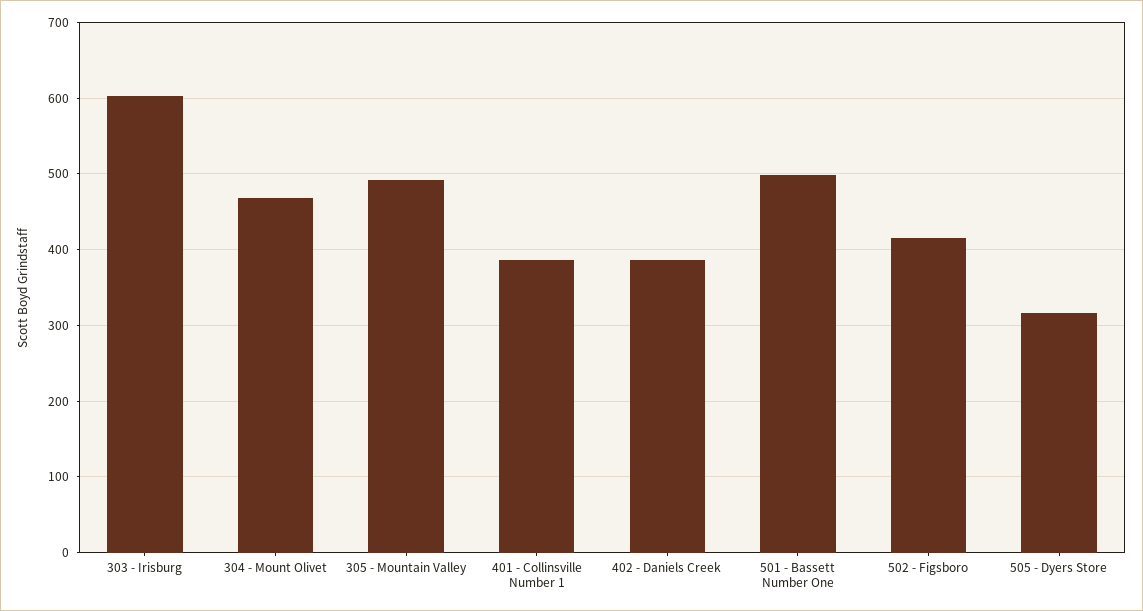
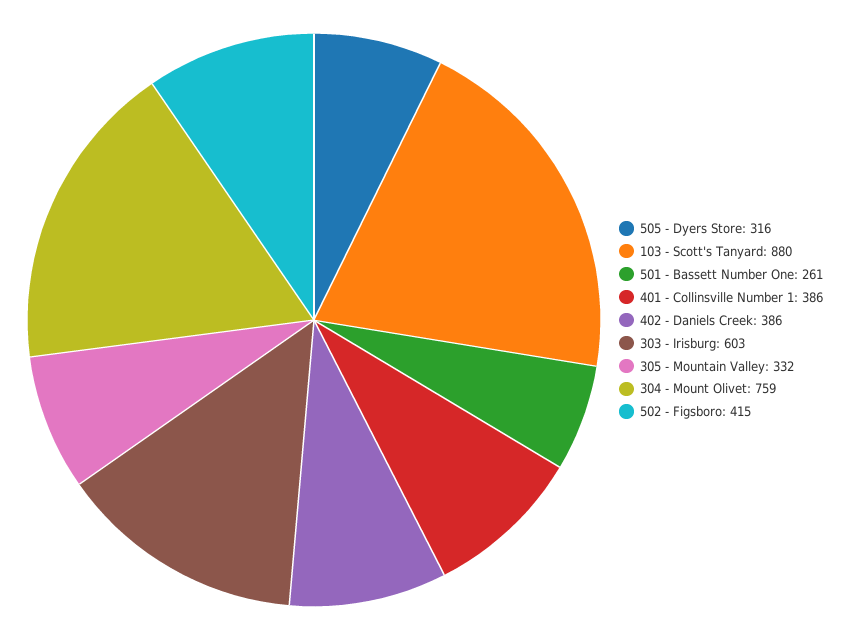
  {
    "303 - Irisburg": 603,
-   "304 - Mount Olivet": 470,
+   "304 - Mount Olivet": 759,
-   "305 - Mountain Valley": 490,
+   "305 - Mountain Valley": 332,
    "401 - Collinsville Number 1": 386,
    "402 - Daniels Creek": 386,
-   "501 - Bassett Number One": 500,
+   "501 - Bassett Number One": 261,
    "502 - Figsboro": 415,
-   "505 - Dyers Store": 316
+   "505 - Dyers Store": 316,
+   "103 - Scott's Tanyard": 880
  }

